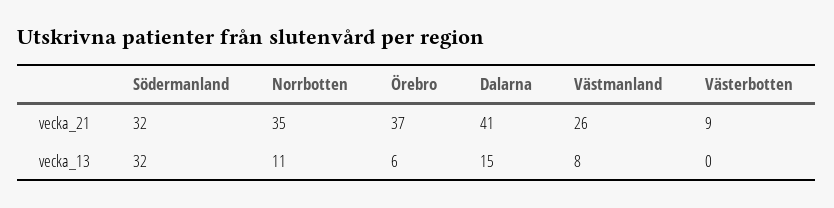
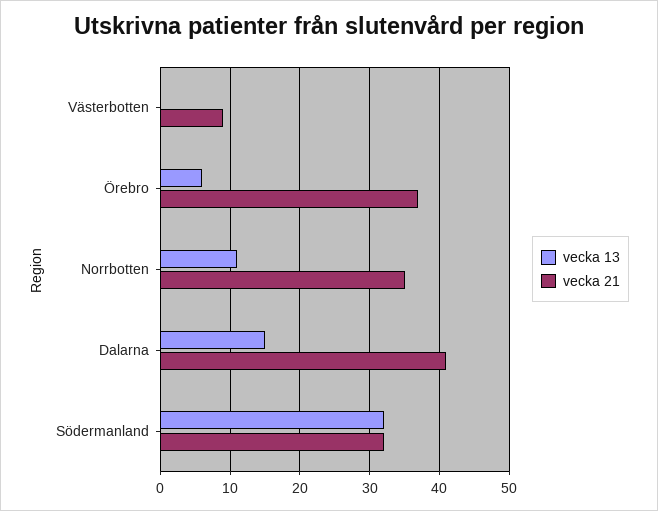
  {
    "vecka_21": {
      "Södermanland": 32,
      "Norrbotten": 35,
      "Örebro": 37,
      "Dalarna": 41,
-     "Västmanland": 26,
      "Västerbotten": 9
    },
    "vecka_13": {
      "Södermanland": 32,
      "Norrbotten": 11,
      "Örebro": 6,
      "Dalarna": 15,
-     "Västmanland": 8,
      "Västerbotten": 0
    }
  }

